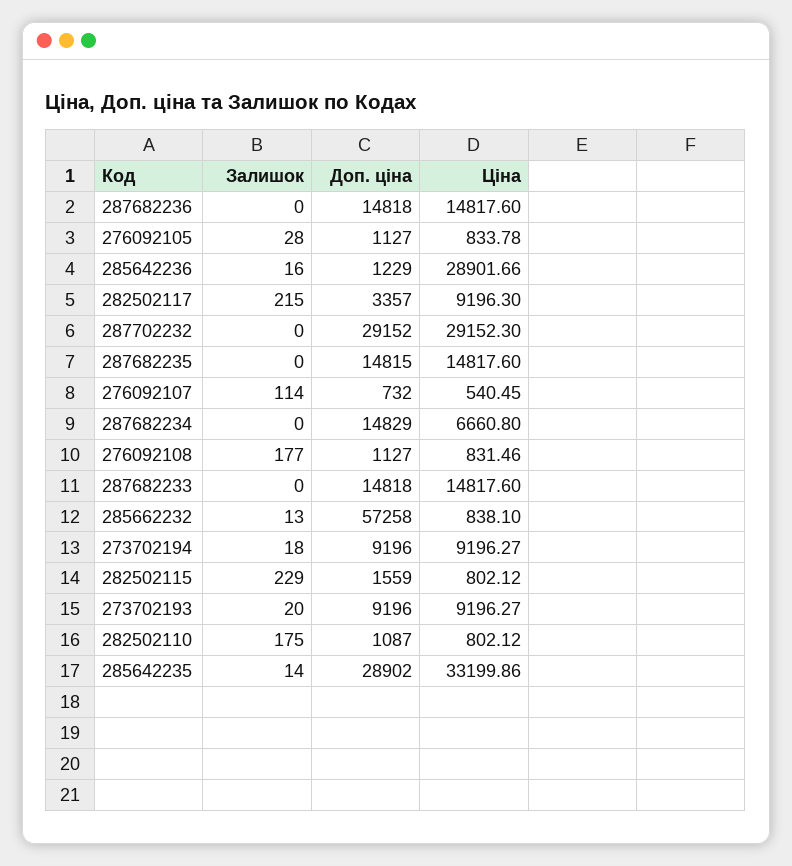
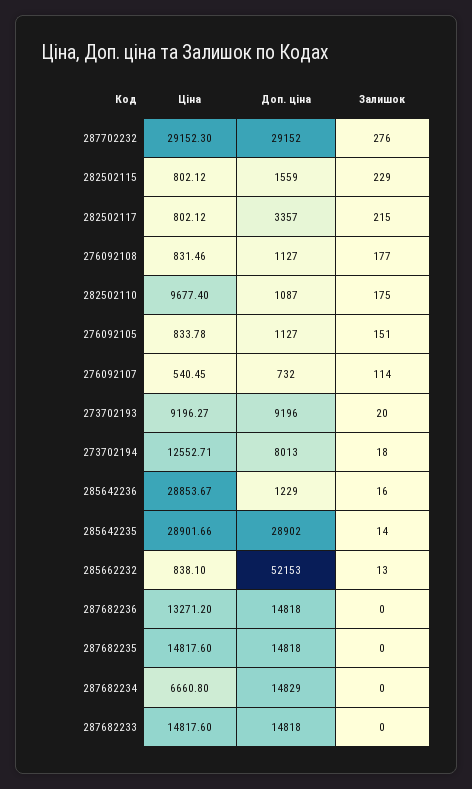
  {
    "Залишок": {
      "287682236": 0,
-     "276092105": 28,
+     "276092105": 151,
      "285642236": 16,
      "282502117": 215,
-     "287702232": 0,
+     "287702232": 276,
      "287682235": 0,
      "276092107": 114,
      "287682234": 0,
      "276092108": 177,
      "287682233": 0,
      "285662232": 13,
      "273702194": 18,
      "282502115": 229,
      "273702193": 20,
      "282502110": 175,
      "285642235": 14
    },
    "Доп. ціна": {
      "287682236": 14818,
      "276092105": 1127,
      "285642236": 1229,
      "282502117": 3357,
      "287702232": 29152,
-     "287682235": 14815,
+     "287682235": 14818,
      "276092107": 732,
      "287682234": 14829,
      "276092108": 1127,
      "287682233": 14818,
-     "285662232": 57258,
+     "285662232": 52153,
-     "273702194": 9196,
+     "273702194": 8013,
      "282502115": 1559,
      "273702193": 9196,
      "282502110": 1087,
      "285642235": 28902
    },
    "Ціна": {
-     "287682236": 14817.6,
+     "287682236": 13271.2,
      "276092105": 833.78,
-     "285642236": 28901.66,
+     "285642236": 28853.67,
-     "282502117": 9196.3,
+     "282502117": 802.12,
      "287702232": 29152.3,
      "287682235": 14817.6,
      "276092107": 540.45,
      "287682234": 6660.8,
      "276092108": 831.46,
      "287682233": 14817.6,
      "285662232": 838.1,
-     "273702194": 9196.27,
+     "273702194": 12552.71,
      "282502115": 802.12,
      "273702193": 9196.27,
-     "282502110": 802.12,
+     "282502110": 9677.4,
-     "285642235": 33199.86
+     "285642235": 28901.66
    }
  }

